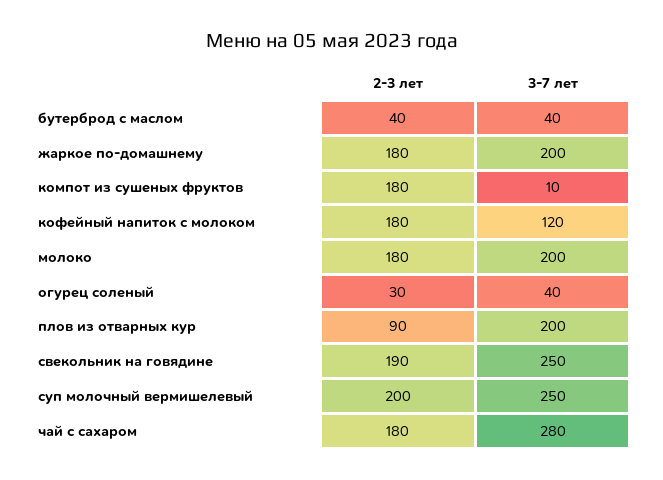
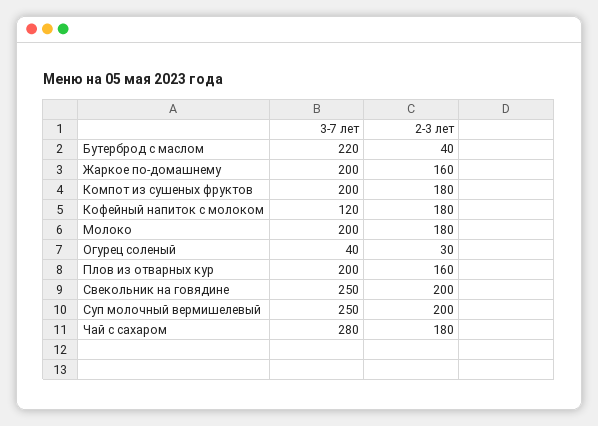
  {
    "2-3 лет": {
      "бутерброд с маслом": 40,
-     "жаркое по-домашнему": 180,
+     "жаркое по-домашнему": 160,
      "компот из сушеных фруктов": 180,
      "кофейный напиток с молоком": 180,
      "молоко": 180,
      "огурец соленый": 30,
-     "плов из отварных кур": 90,
+     "плов из отварных кур": 160,
-     "свекольник на говядине": 190,
+     "свекольник на говядине": 200,
      "суп молочный вермишелевый": 200,
      "чай с сахаром": 180
    },
    "3-7 лет": {
-     "бутерброд с маслом": 40,
+     "бутерброд с маслом": 220,
      "жаркое по-домашнему": 200,
-     "компот из сушеных фруктов": 10,
+     "компот из сушеных фруктов": 200,
      "кофейный напиток с молоком": 120,
      "молоко": 200,
      "огурец соленый": 40,
      "плов из отварных кур": 200,
      "свекольник на говядине": 250,
      "суп молочный вермишелевый": 250,
      "чай с сахаром": 280
    }
  }

